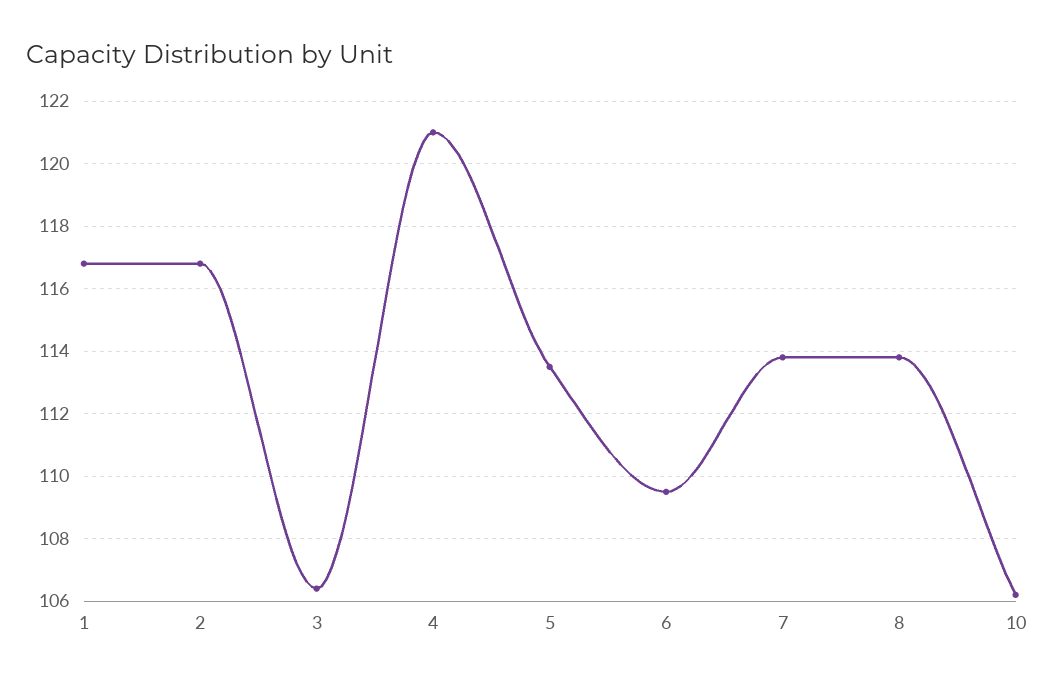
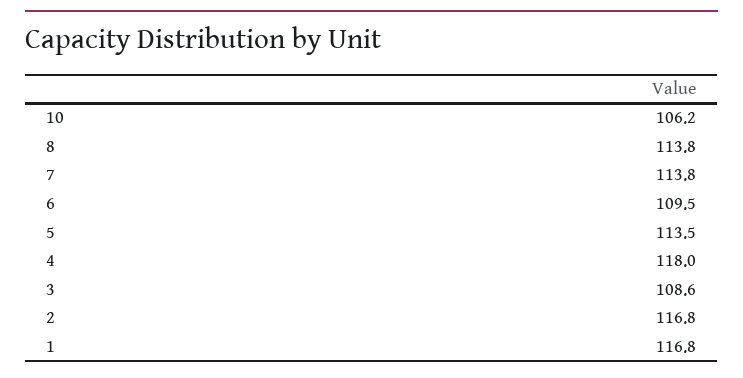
  {
    "1": 116.8,
    "2": 116.8,
-   "3": 106.5,
+   "3": 108.6,
-   "4": 121,
+   "4": 118,
    "5": 113.5,
    "6": 109.5,
    "7": 113.8,
    "8": 113.8,
    "10": 106.2
  }

